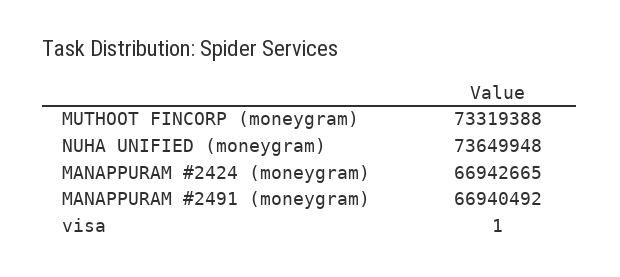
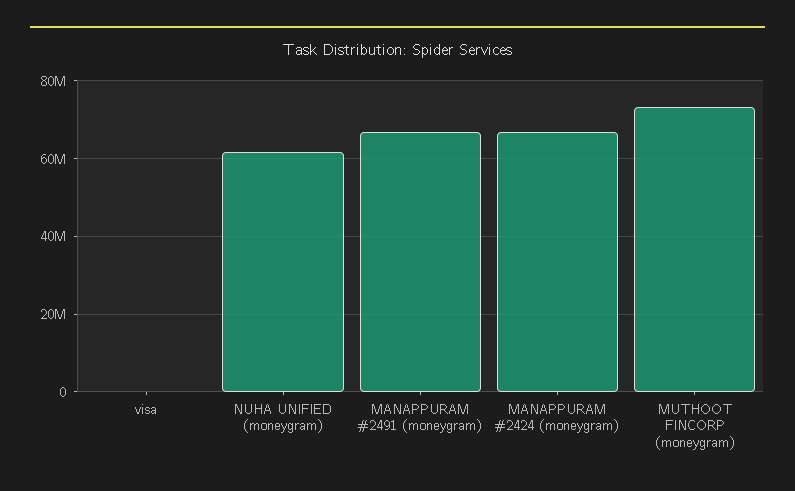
  {
    "MUTHOOT FINCORP (moneygram)": 73319388,
-   "NUHA UNIFIED (moneygram)": 73649948,
+   "NUHA UNIFIED (moneygram)": 62000000,
    "MANAPPURAM #2424 (moneygram)": 66942665,
    "MANAPPURAM #2491 (moneygram)": 66940492,
    "visa": 1
  }

